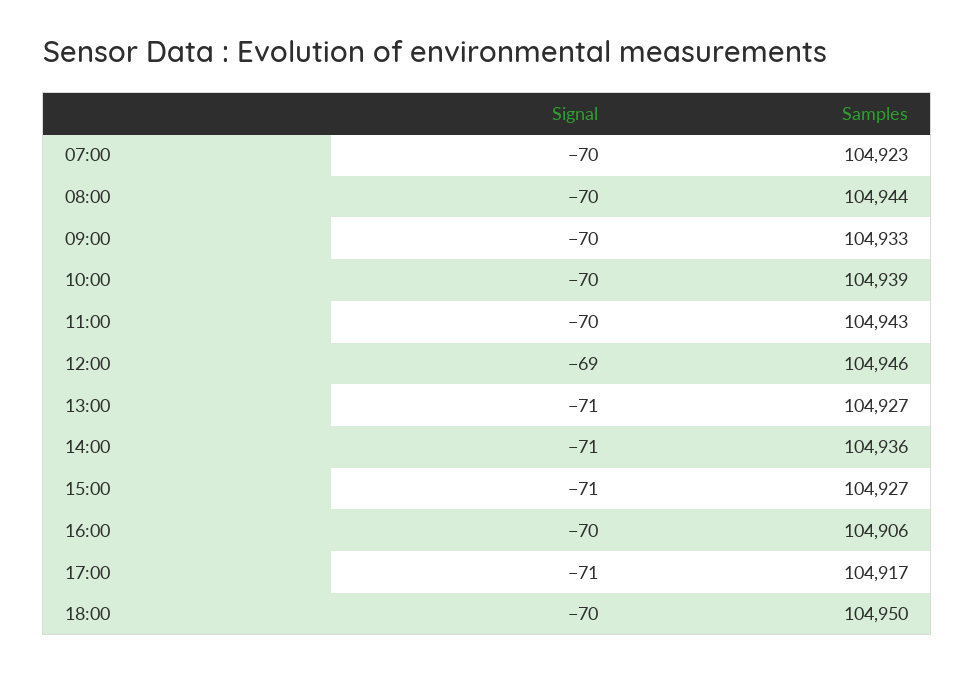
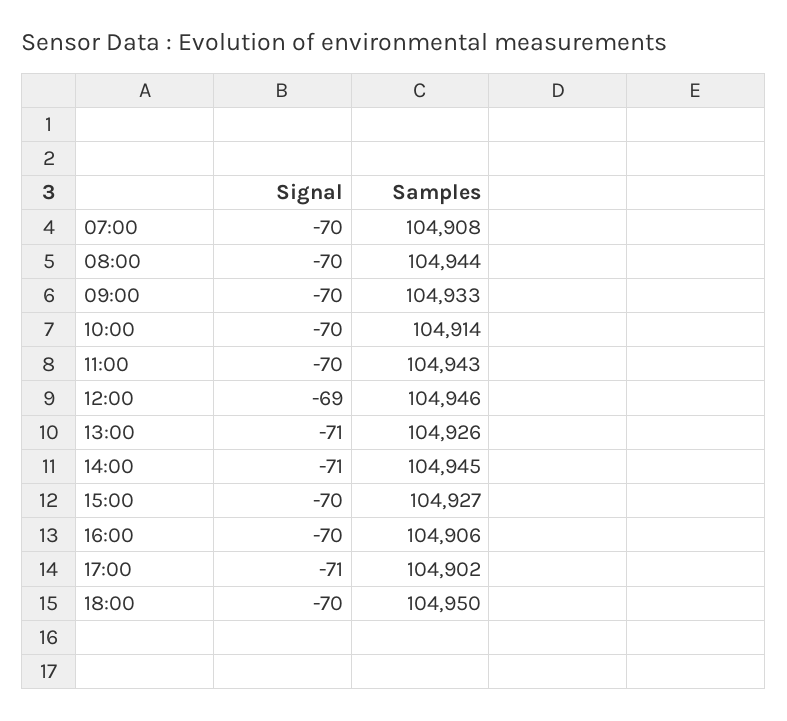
  {
    "Signal": {
      "07:00": -70,
      "08:00": -70,
      "09:00": -70,
      "10:00": -70,
      "11:00": -70,
      "12:00": -69,
      "13:00": -71,
      "14:00": -71,
-     "15:00": -71,
+     "15:00": -70,
      "16:00": -70,
      "17:00": -71,
      "18:00": -70
    },
    "Samples": {
-     "07:00": 104923,
+     "07:00": 104908,
      "08:00": 104944,
      "09:00": 104933,
-     "10:00": 104939,
+     "10:00": 104914,
      "11:00": 104943,
      "12:00": 104946,
-     "13:00": 104927,
+     "13:00": 104926,
-     "14:00": 104936,
+     "14:00": 104945,
      "15:00": 104927,
      "16:00": 104906,
-     "17:00": 104917,
+     "17:00": 104902,
      "18:00": 104950
    }
  }

